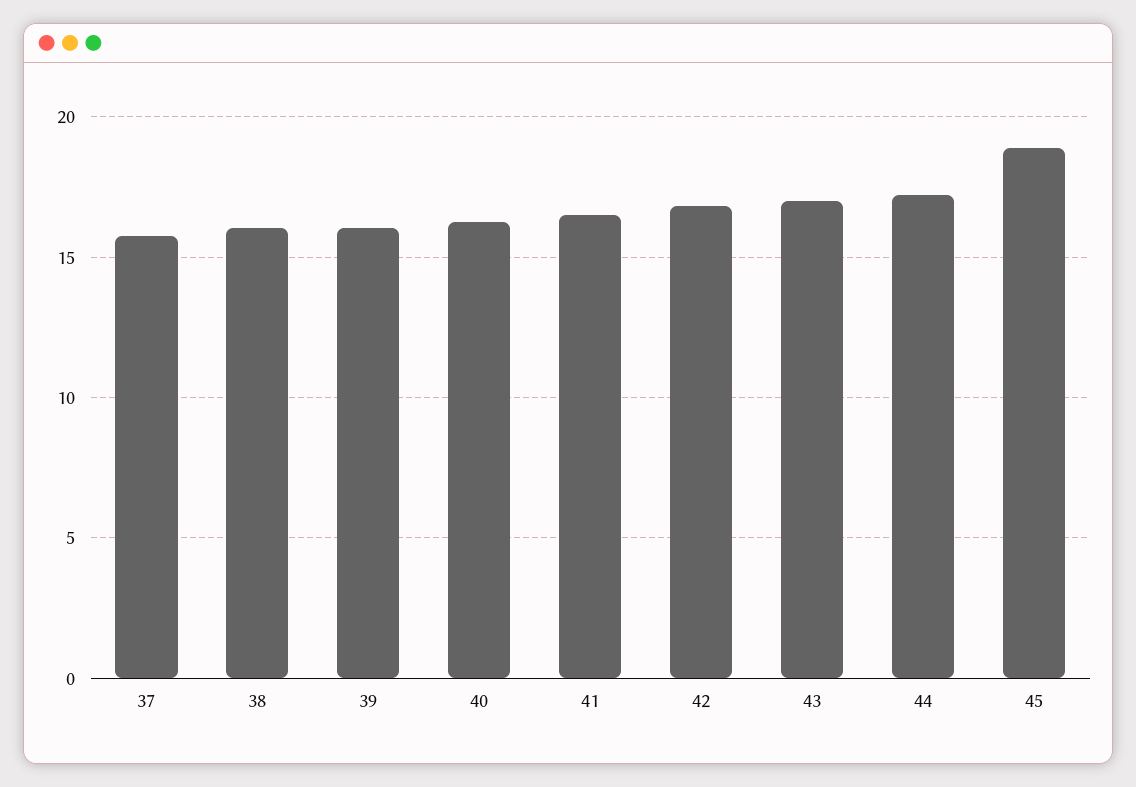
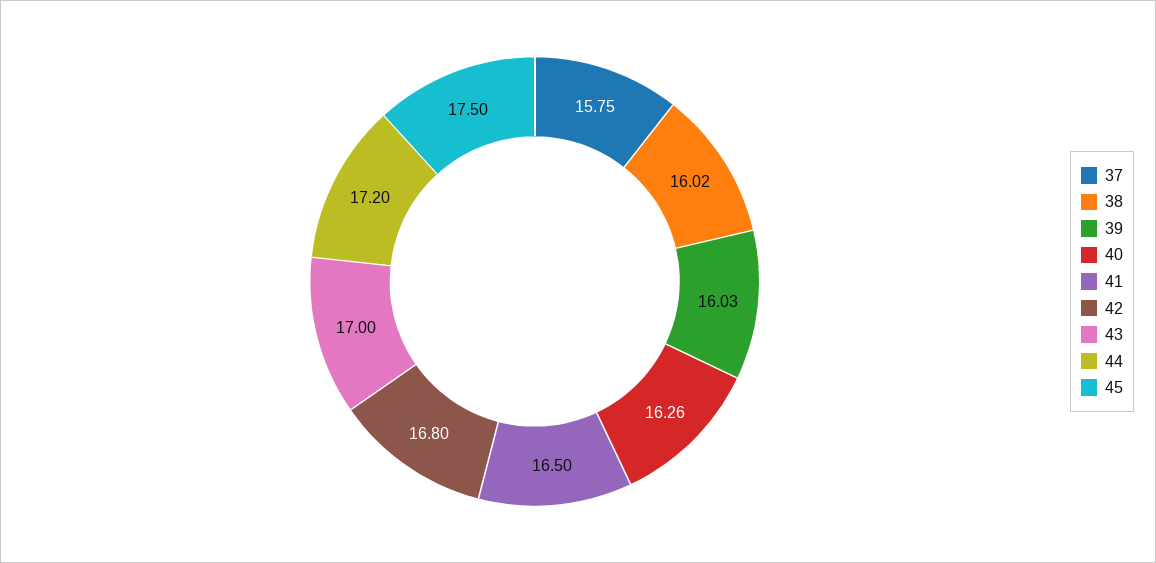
  {
    "37": 15.75,
    "38": 16.02,
    "39": 16.03,
    "40": 16.26,
    "41": 16.5,
    "42": 16.8,
    "43": 17,
    "44": 17.2,
-   "45": 19
+   "45": 17.5
  }

